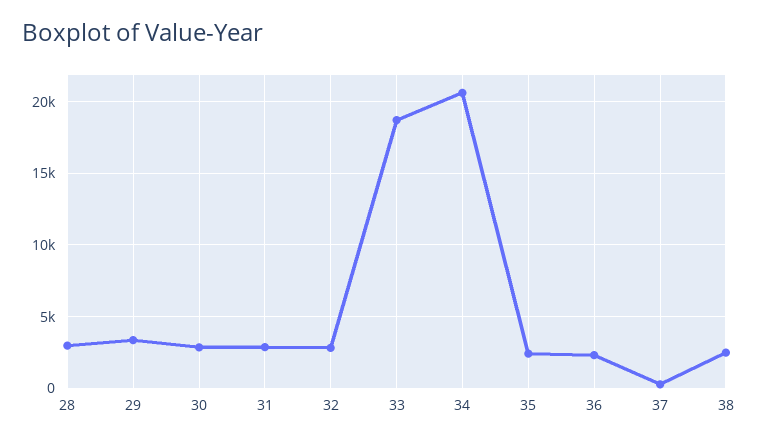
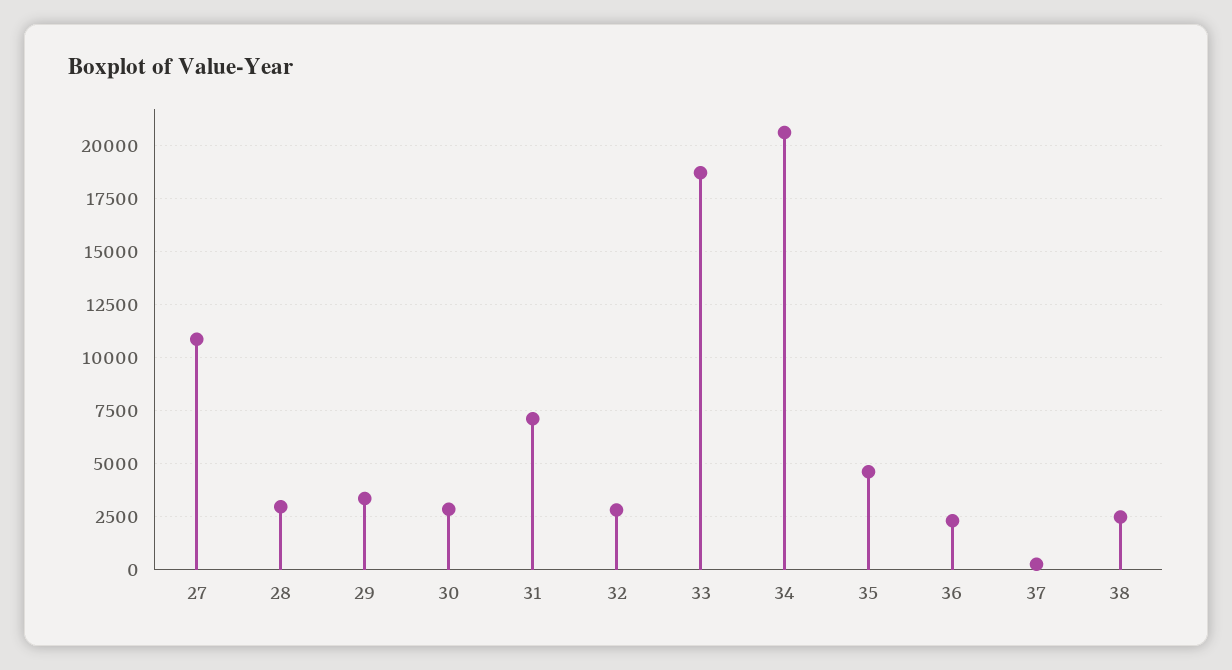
  {
    "28": 3000,
    "29": 3500,
    "30": 3000,
-   "31": 3000,
+   "31": 7000,
    "32": 3000,
    "33": 18500,
    "34": 20500,
-   "35": 2500,
+   "35": 4500,
    "36": 2500,
    "37": 500,
-   "38": 2500
+   "38": 2500,
+   "27": 11000
  }

